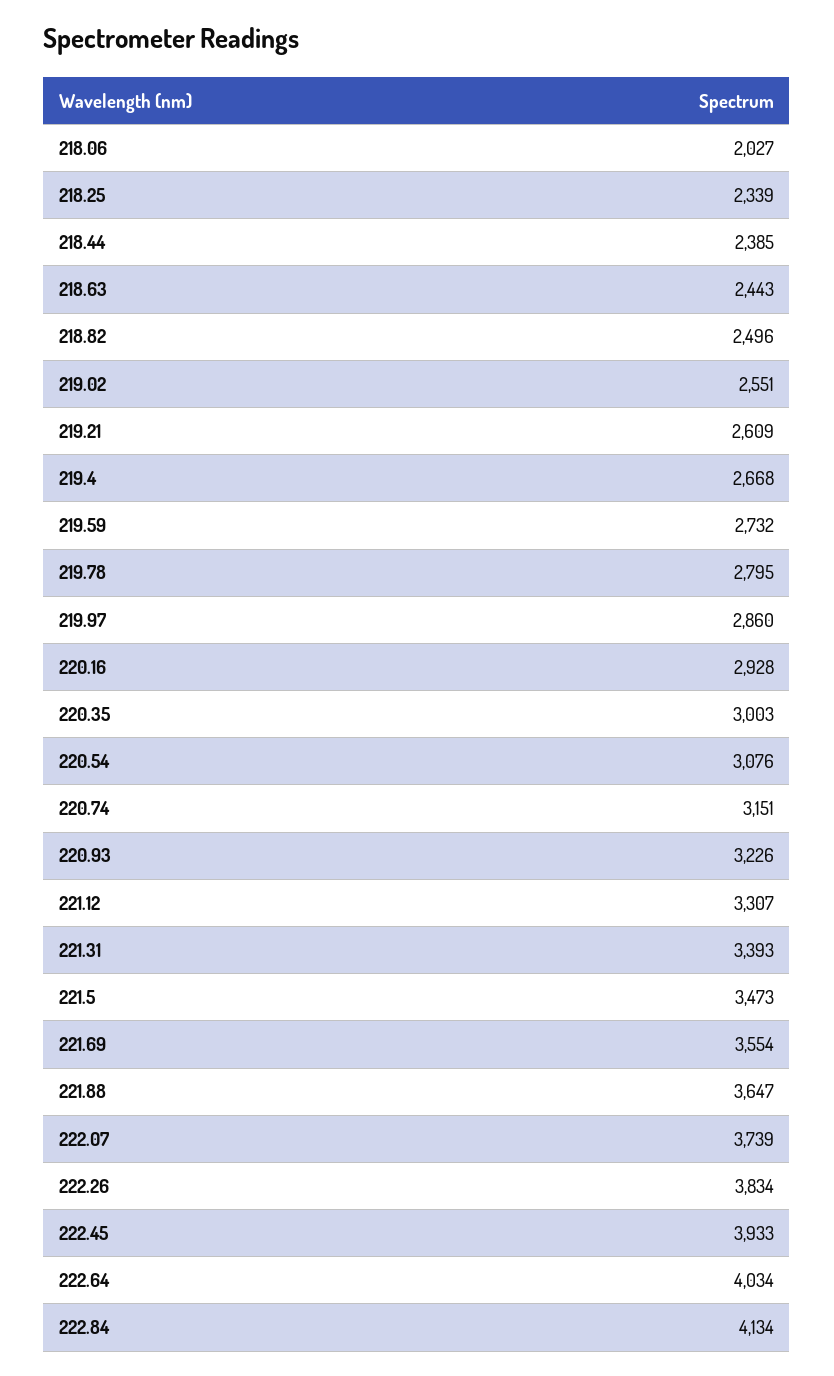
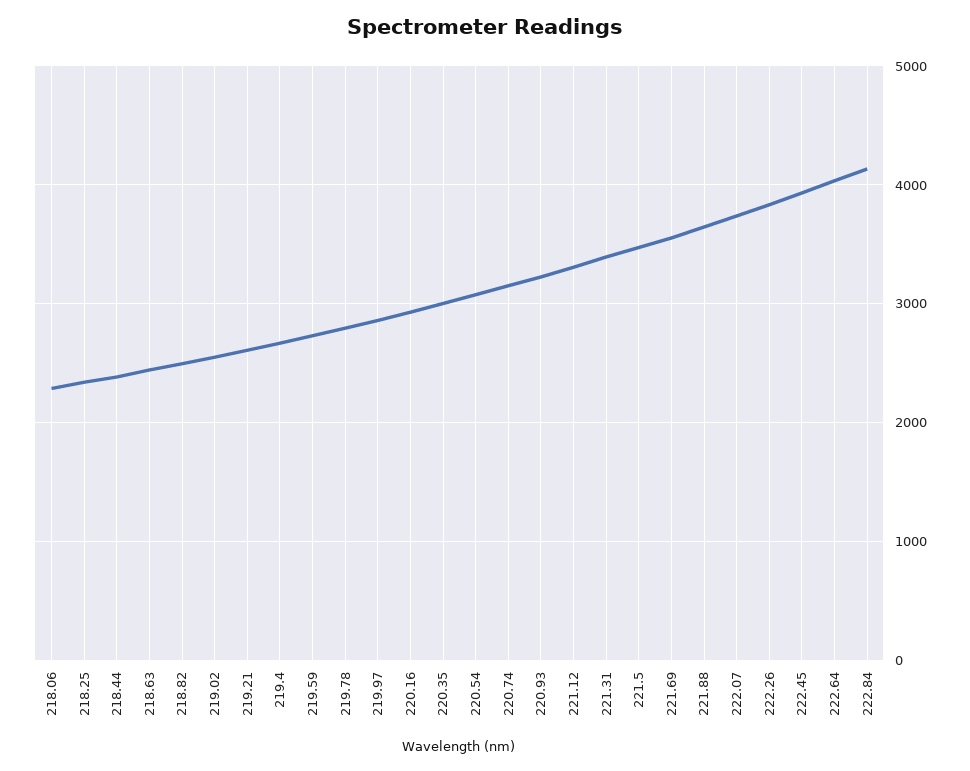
  {
-   "218.06": 2027,
+   "218.06": 2300,
    "218.25": 2339,
    "218.44": 2385,
    "218.63": 2443,
    "218.82": 2496,
    "219.02": 2551,
    "219.21": 2609,
    "219.4": 2668,
    "219.59": 2732,
    "219.78": 2795,
    "219.97": 2860,
    "220.16": 2928,
    "220.35": 3003,
    "220.54": 3076,
    "220.74": 3151,
    "220.93": 3226,
    "221.12": 3307,
    "221.31": 3393,
    "221.5": 3473,
    "221.69": 3554,
    "221.88": 3647,
    "222.07": 3739,
    "222.26": 3834,
    "222.45": 3933,
    "222.64": 4034,
    "222.84": 4134
  }

